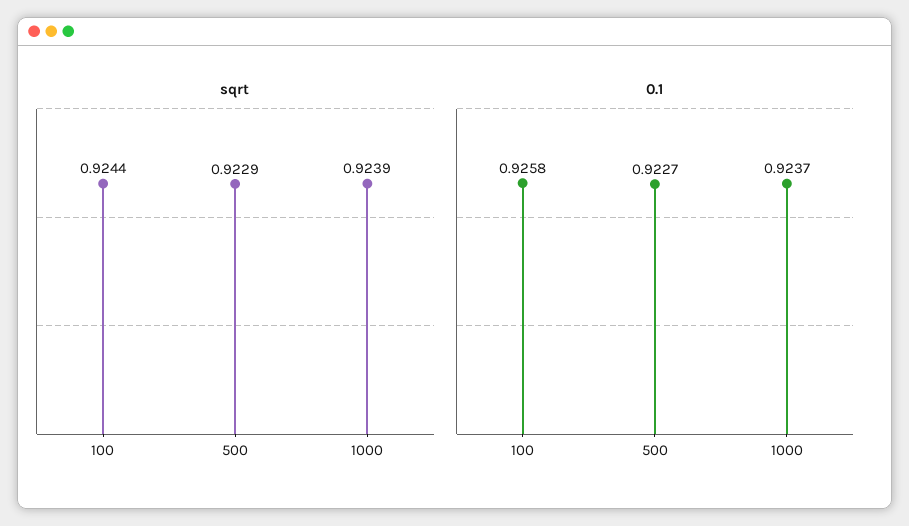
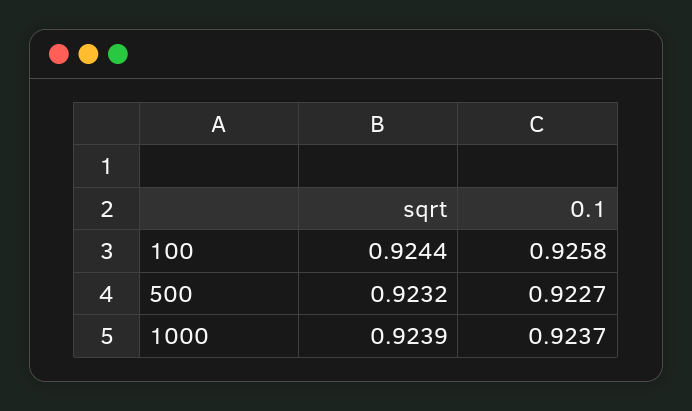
  {
    "sqrt": {
      "100": 0.9244,
-     "500": 0.9229,
+     "500": 0.9232,
      "1000": 0.9239
    },
    "0.1": {
      "100": 0.9258,
      "500": 0.9227,
      "1000": 0.9237
    }
  }

